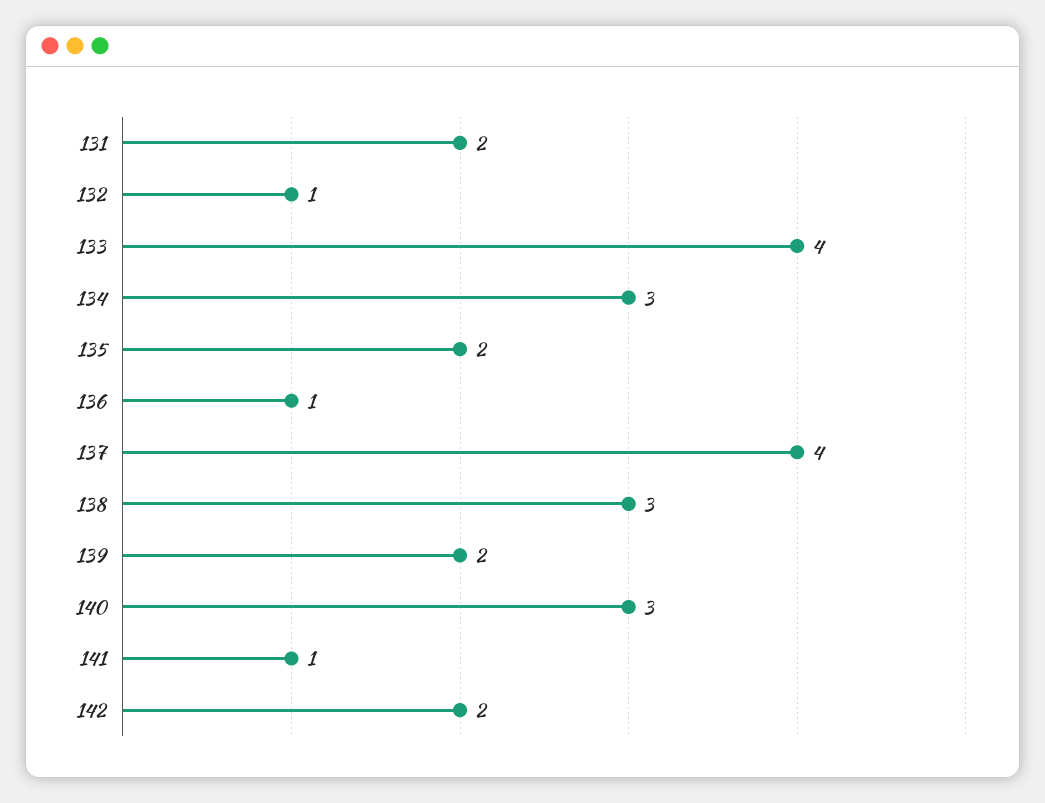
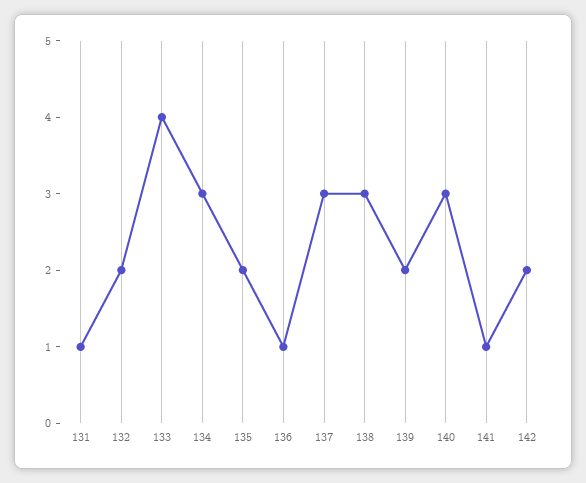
  {
-   "131": 2,
+   "131": 1,
-   "132": 1,
+   "132": 2,
    "133": 4,
    "134": 3,
    "135": 2,
    "136": 1,
-   "137": 4,
+   "137": 3,
    "138": 3,
    "139": 2,
    "140": 3,
    "141": 1,
    "142": 2
  }

